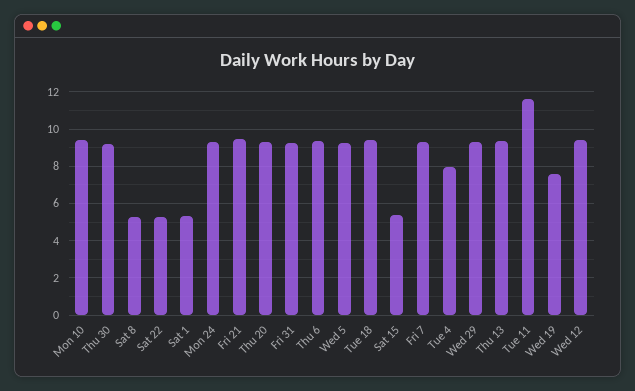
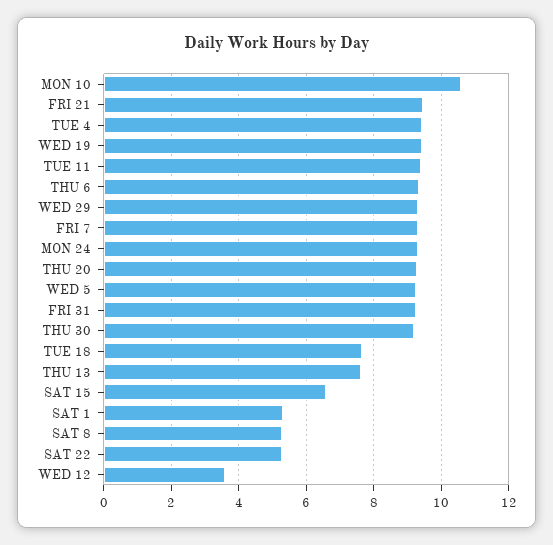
  {
-   "Mon 10": 9.5,
+   "Mon 10": 10.6,
    "Thu 30": 9.2,
    "Sat 8": 5.2,
    "Sat 22": 5.2,
    "Sat 1": 5.4,
    "Mon 24": 9.4,
    "Fri 21": 9.4,
    "Thu 20": 9.2,
    "Fri 31": 9.2,
    "Thu 6": 9.4,
    "Wed 5": 9.2,
-   "Tue 18": 9.5,
+   "Tue 18": 7.6,
-   "Sat 15": 5.5,
+   "Sat 15": 6.6,
    "Fri 7": 9.4,
-   "Tue 4": 8,
+   "Tue 4": 9.4,
    "Wed 29": 9.4,
-   "Thu 13": 9.5,
+   "Thu 13": 7.6,
-   "Tue 11": 11.5,
+   "Tue 11": 9.4,
-   "Wed 19": 7.5,
+   "Wed 19": 9.4,
-   "Wed 12": 9.5
+   "Wed 12": 3.6
  }

